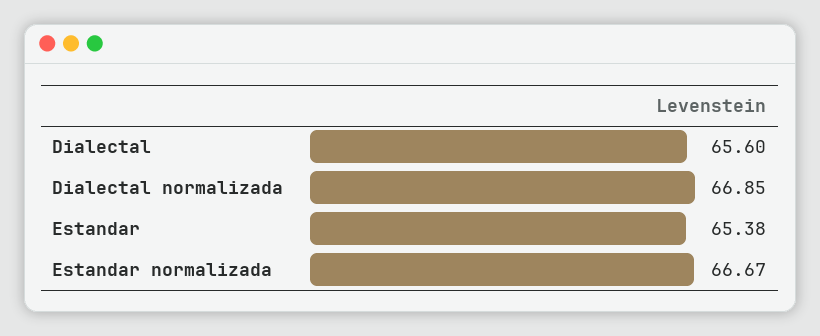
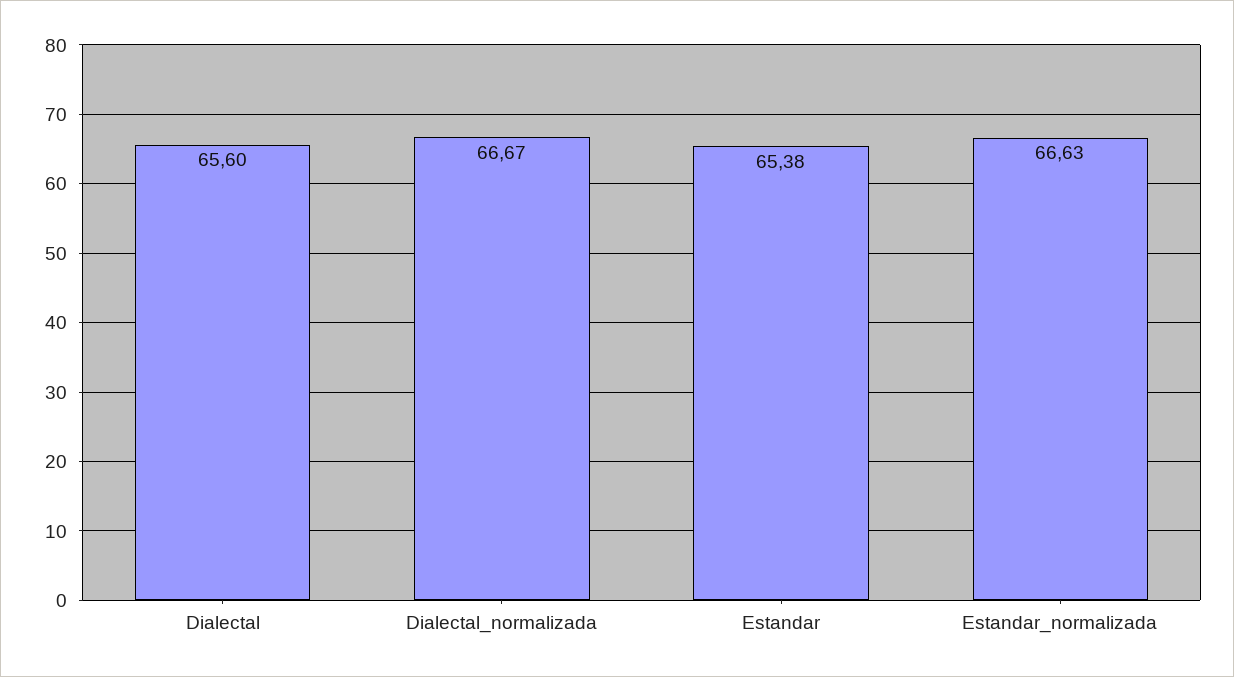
  {
    "Dialectal": 65.6,
-   "Dialectal normalizada": 66.85,
+   "Dialectal normalizada": 66.67,
    "Estandar": 65.38,
-   "Estandar normalizada": 66.67
+   "Estandar normalizada": 66.63
  }

